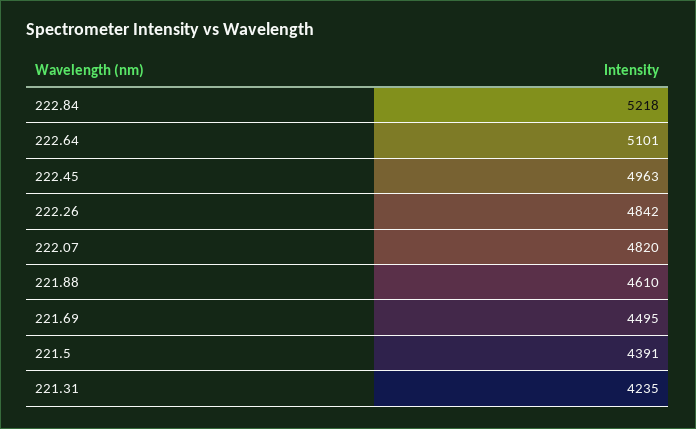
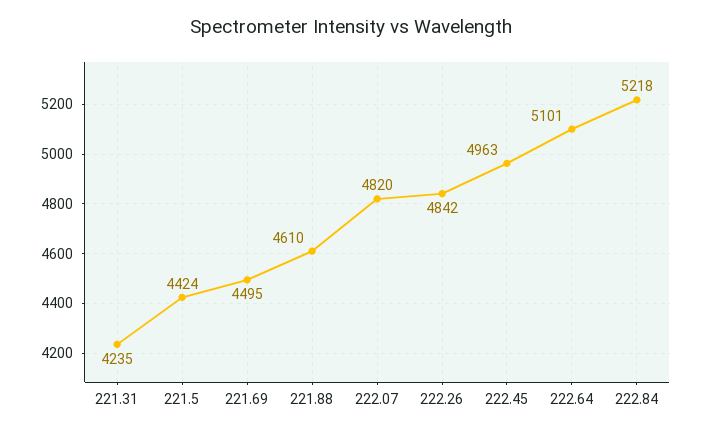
  {
    "222.84": 5218,
    "222.64": 5101,
    "222.45": 4963,
    "222.26": 4842,
    "222.07": 4820,
    "221.88": 4610,
    "221.69": 4495,
-   "221.5": 4391,
+   "221.5": 4424,
    "221.31": 4235
  }

